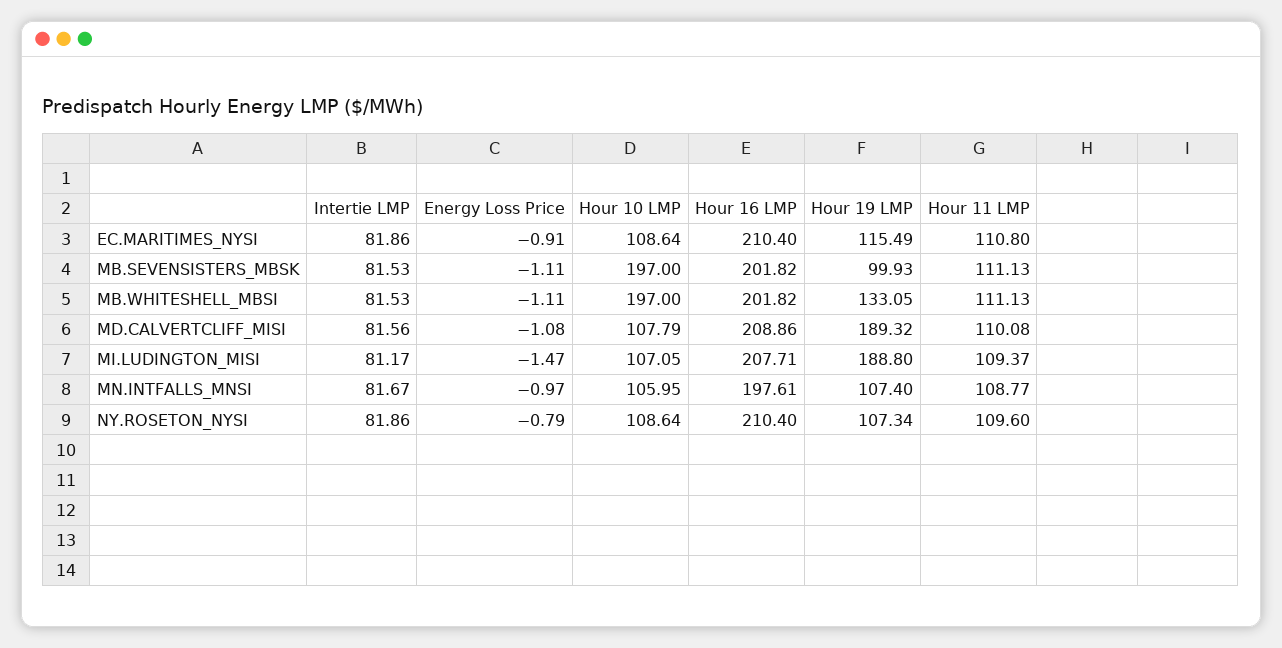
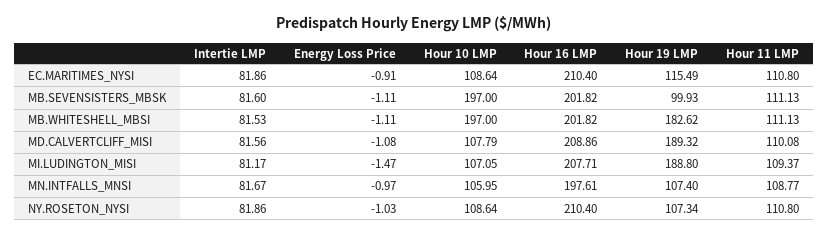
  {
    "Intertie LMP": {
      "EC.MARITIMES_NYSI": 81.86,
-     "MB.SEVENSISTERS_MBSK": 81.53,
+     "MB.SEVENSISTERS_MBSK": 81.6,
      "MB.WHITESHELL_MBSI": 81.53,
      "MD.CALVERTCLIFF_MISI": 81.56,
      "MI.LUDINGTON_MISI": 81.17,
      "MN.INTFALLS_MNSI": 81.67,
      "NY.ROSETON_NYSI": 81.86
    },
    "Energy Loss Price": {
      "EC.MARITIMES_NYSI": -0.91,
      "MB.SEVENSISTERS_MBSK": -1.11,
      "MB.WHITESHELL_MBSI": -1.11,
      "MD.CALVERTCLIFF_MISI": -1.08,
      "MI.LUDINGTON_MISI": -1.47,
      "MN.INTFALLS_MNSI": -0.97,
-     "NY.ROSETON_NYSI": -0.79
+     "NY.ROSETON_NYSI": -1.03
    },
    "Hour 10 LMP": {
      "EC.MARITIMES_NYSI": 108.64,
      "MB.SEVENSISTERS_MBSK": 197,
      "MB.WHITESHELL_MBSI": 197,
      "MD.CALVERTCLIFF_MISI": 107.79,
      "MI.LUDINGTON_MISI": 107.05,
      "MN.INTFALLS_MNSI": 105.95,
      "NY.ROSETON_NYSI": 108.64
    },
    "Hour 16 LMP": {
      "EC.MARITIMES_NYSI": 210.4,
      "MB.SEVENSISTERS_MBSK": 201.82,
      "MB.WHITESHELL_MBSI": 201.82,
      "MD.CALVERTCLIFF_MISI": 208.86,
      "MI.LUDINGTON_MISI": 207.71,
      "MN.INTFALLS_MNSI": 197.61,
      "NY.ROSETON_NYSI": 210.4
    },
    "Hour 19 LMP": {
      "EC.MARITIMES_NYSI": 115.49,
      "MB.SEVENSISTERS_MBSK": 99.93,
-     "MB.WHITESHELL_MBSI": 133.05,
+     "MB.WHITESHELL_MBSI": 182.62,
      "MD.CALVERTCLIFF_MISI": 189.32,
      "MI.LUDINGTON_MISI": 188.8,
      "MN.INTFALLS_MNSI": 107.4,
      "NY.ROSETON_NYSI": 107.34
    },
    "Hour 11 LMP": {
      "EC.MARITIMES_NYSI": 110.8,
      "MB.SEVENSISTERS_MBSK": 111.13,
      "MB.WHITESHELL_MBSI": 111.13,
      "MD.CALVERTCLIFF_MISI": 110.08,
      "MI.LUDINGTON_MISI": 109.37,
      "MN.INTFALLS_MNSI": 108.77,
-     "NY.ROSETON_NYSI": 109.6
+     "NY.ROSETON_NYSI": 110.8
    }
  }

